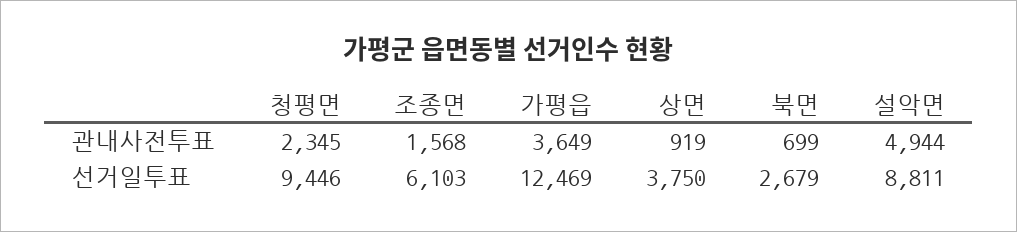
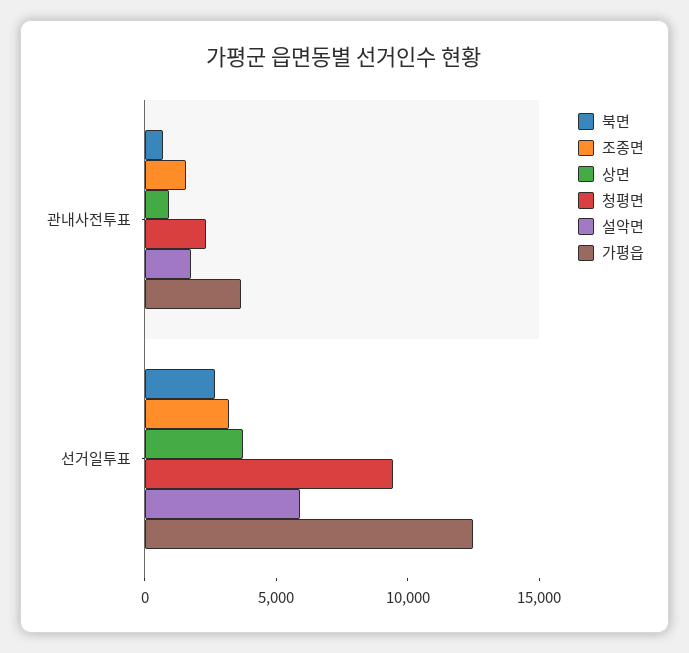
  {
    "청평면": {
      "관내사전투표": 2345,
      "선거일투표": 9446
    },
    "조종면": {
      "관내사전투표": 1568,
-     "선거일투표": 6103
+     "선거일투표": 3000
    },
    "가평읍": {
      "관내사전투표": 3649,
      "선거일투표": 12469
    },
    "상면": {
      "관내사전투표": 919,
      "선거일투표": 3750
    },
    "북면": {
      "관내사전투표": 699,
      "선거일투표": 2679
    },
    "설악면": {
-     "관내사전투표": 4944,
+     "관내사전투표": 2000,
-     "선거일투표": 8811
+     "선거일투표": 6000
    }
  }

